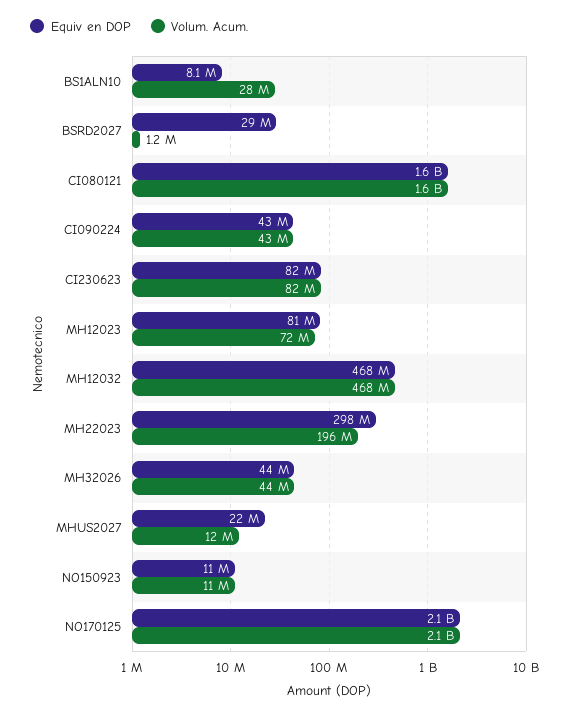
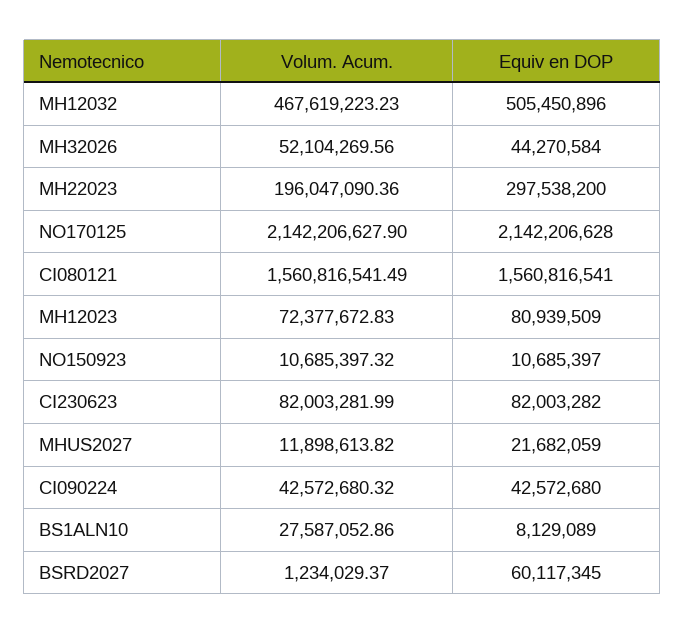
  {
    "Equiv en DOP": {
      "BS1ALN10": 8129089,
-     "BSRD2027": 29000000,
+     "BSRD2027": 60117345,
      "CI080121": 1560816541,
      "CI090224": 42572680,
      "CI230623": 82003282,
      "MH12023": 80939509,
-     "MH12032": 468000000,
+     "MH12032": 505450896,
      "MH22023": 297538200,
      "MH32026": 44270584,
      "MHUS2027": 21682059,
      "NO150923": 10685397,
      "NO170125": 2142206628
    },
    "Volum. Acum.": {
      "BS1ALN10": 27587052.86,
      "BSRD2027": 1234029.37,
      "CI080121": 1560816541.49,
      "CI090224": 42572680.32,
      "CI230623": 82003281.99,
      "MH12023": 72377672.83,
      "MH12032": 467619223.23,
      "MH22023": 196047090.36,
-     "MH32026": 44000000,
+     "MH32026": 52104269.56,
      "MHUS2027": 11898613.82,
      "NO150923": 10685397.32,
      "NO170125": 2142206627.9
    }
  }

